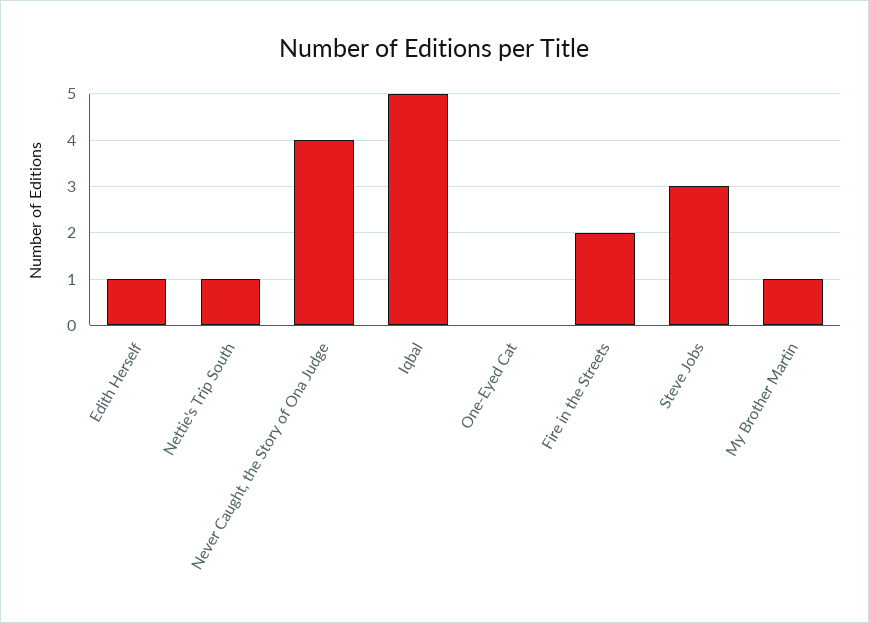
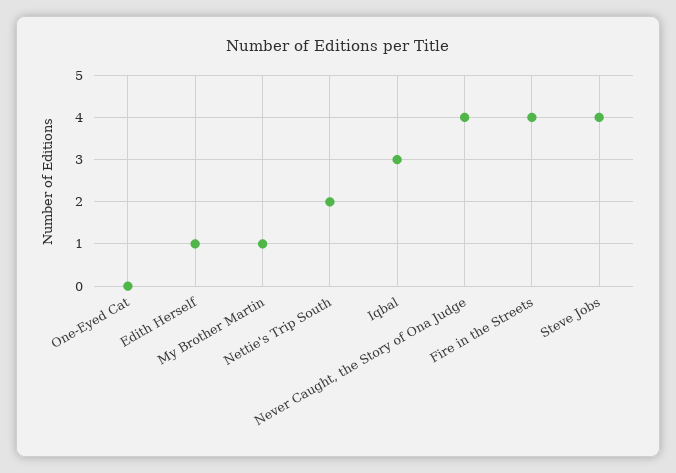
  {
    "Edith Herself": 1,
-   "Nettie's Trip South": 1,
+   "Nettie's Trip South": 2,
    "Never Caught, the Story of Ona Judge": 4,
-   "Iqbal": 5,
+   "Iqbal": 3,
    "One-Eyed Cat": 0,
-   "Fire in the Streets": 2,
+   "Fire in the Streets": 4,
-   "Steve Jobs": 3,
+   "Steve Jobs": 4,
    "My Brother Martin": 1
  }

